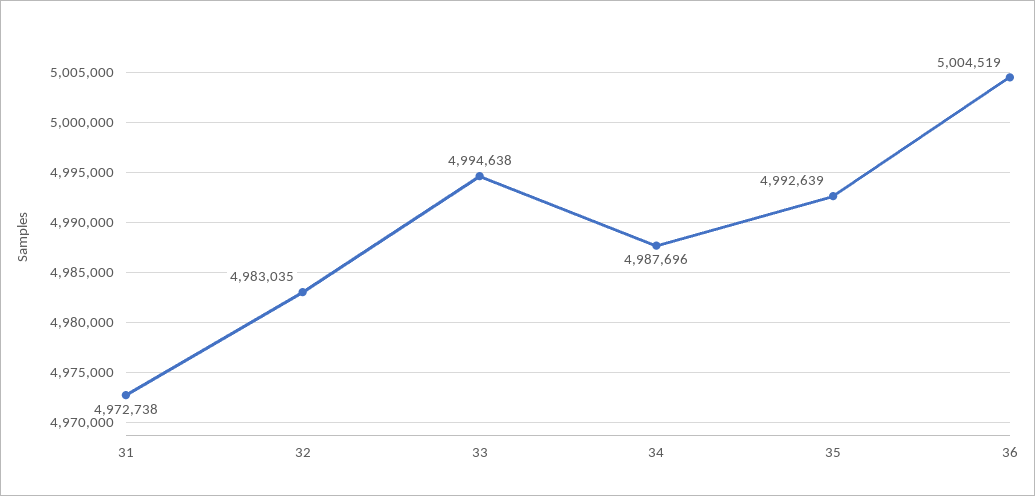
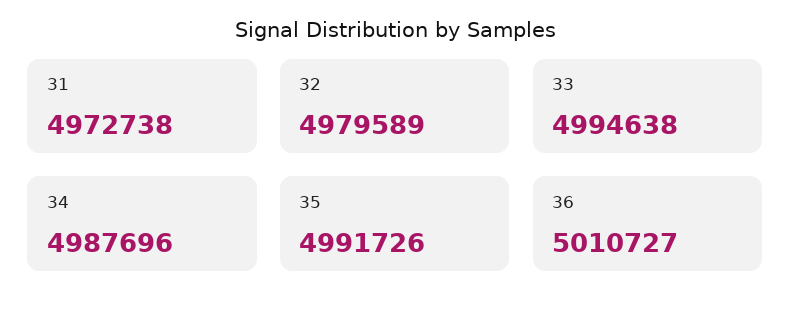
  {
    "31": 4972738,
-   "32": 4983035,
+   "32": 4979589,
    "33": 4994638,
    "34": 4987696,
-   "35": 4992639,
+   "35": 4991726,
-   "36": 5004519
+   "36": 5010727
  }

